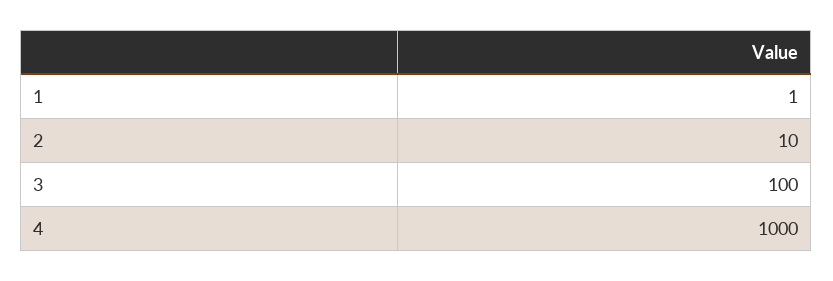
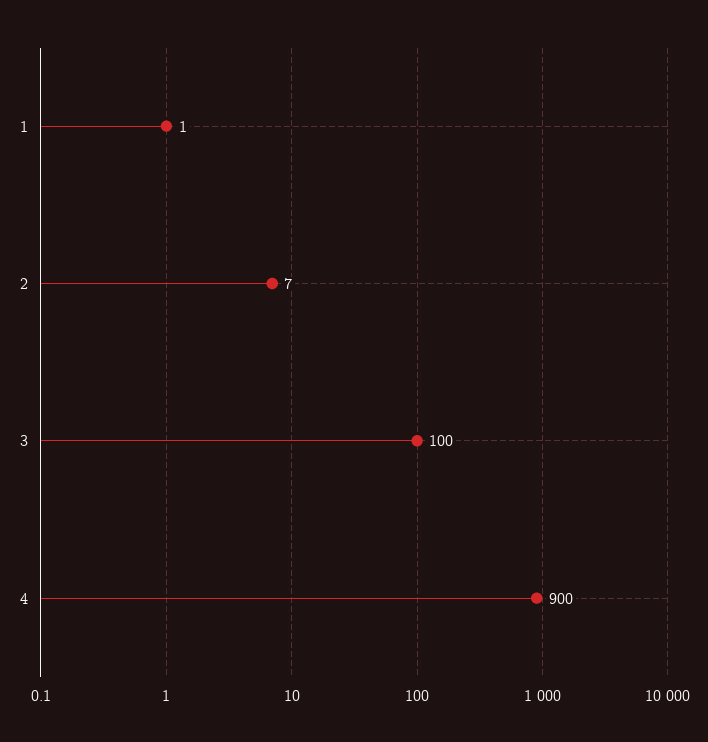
  {
    "1": 1,
-   "2": 10,
+   "2": 7,
    "3": 100,
-   "4": 1000
+   "4": 900
  }

